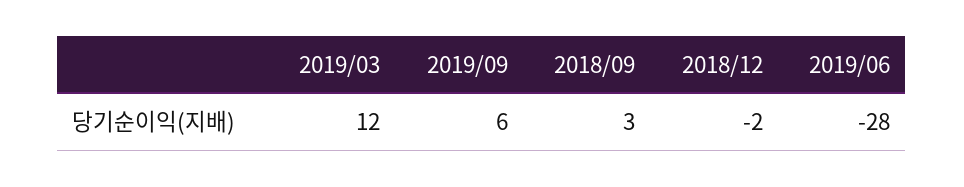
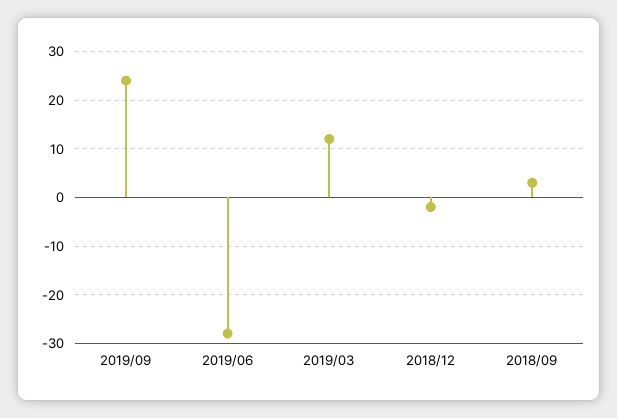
  {
    "2019/03": 12,
-   "2019/09": 6,
+   "2019/09": 25,
    "2018/09": 3,
    "2018/12": -2,
    "2019/06": -28
  }

